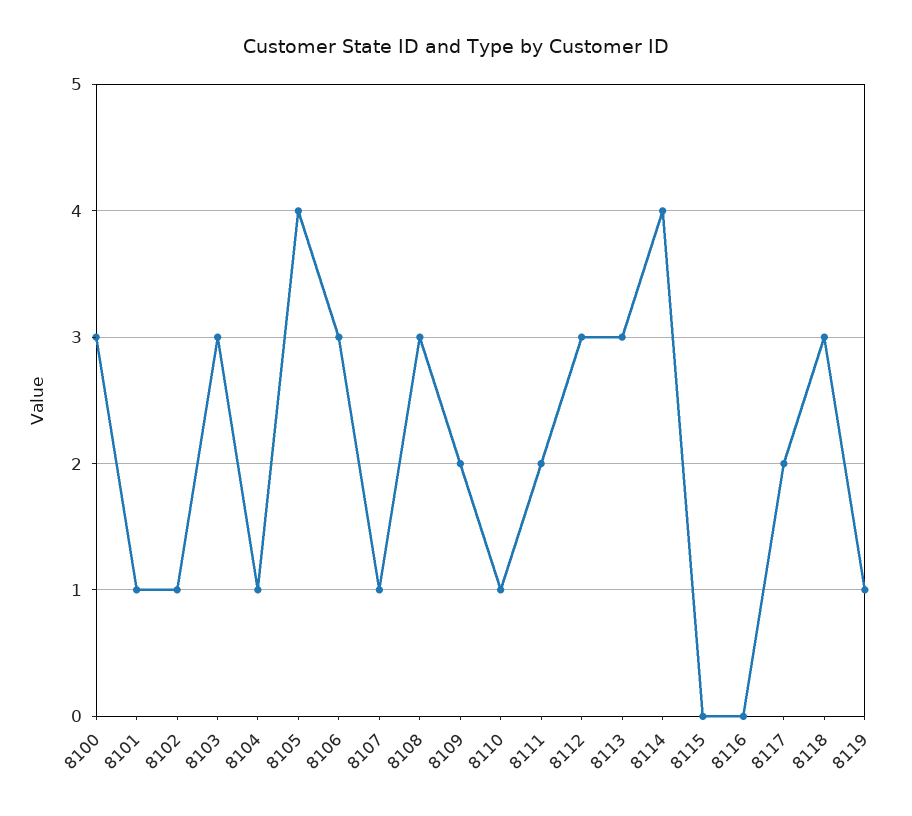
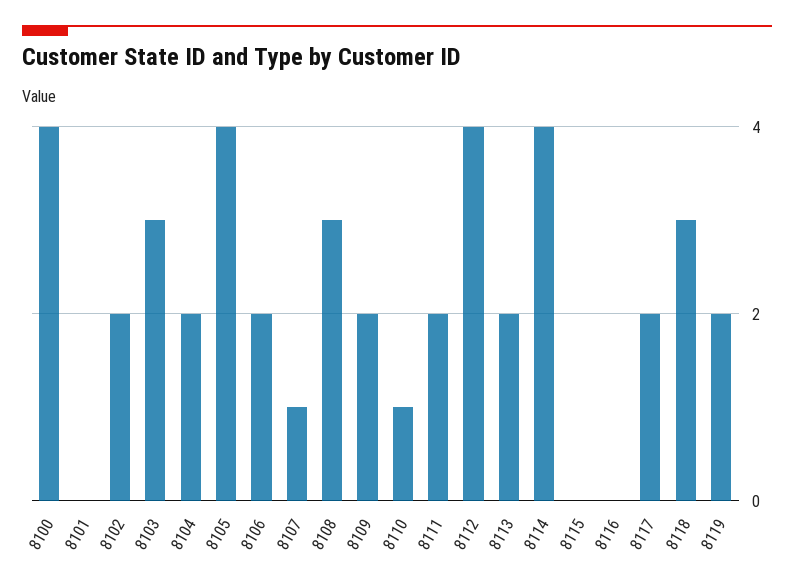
  {
-   "8100": 3,
+   "8100": 4,
-   "8101": 1,
+   "8101": 0,
-   "8102": 1,
+   "8102": 2,
    "8103": 3,
-   "8104": 1,
+   "8104": 2,
    "8105": 4,
-   "8106": 3,
+   "8106": 2,
    "8107": 1,
    "8108": 3,
    "8109": 2,
    "8110": 1,
    "8111": 2,
-   "8112": 3,
+   "8112": 4,
-   "8113": 3,
+   "8113": 2,
    "8114": 4,
    "8115": 0,
    "8116": 0,
    "8117": 2,
    "8118": 3,
-   "8119": 1
+   "8119": 2
  }

